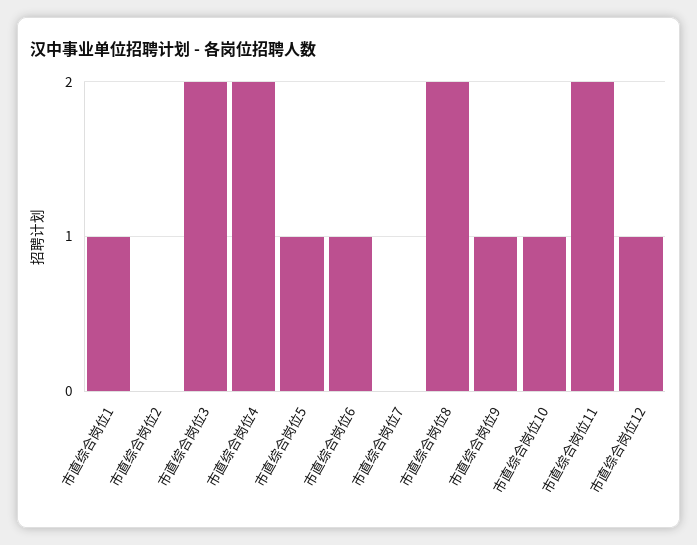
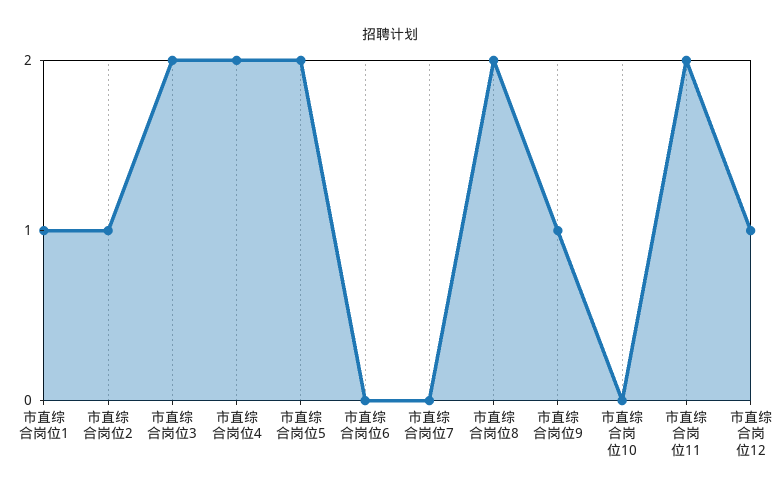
  {
    "市直综合岗位1": 1,
-   "市直综合岗位2": 0,
+   "市直综合岗位2": 1,
    "市直综合岗位3": 2,
    "市直综合岗位4": 2,
-   "市直综合岗位5": 1,
+   "市直综合岗位5": 2,
-   "市直综合岗位6": 1,
+   "市直综合岗位6": 0,
    "市直综合岗位7": 0,
    "市直综合岗位8": 2,
    "市直综合岗位9": 1,
-   "市直综合岗位10": 1,
+   "市直综合岗位10": 0,
    "市直综合岗位11": 2,
    "市直综合岗位12": 1
  }

